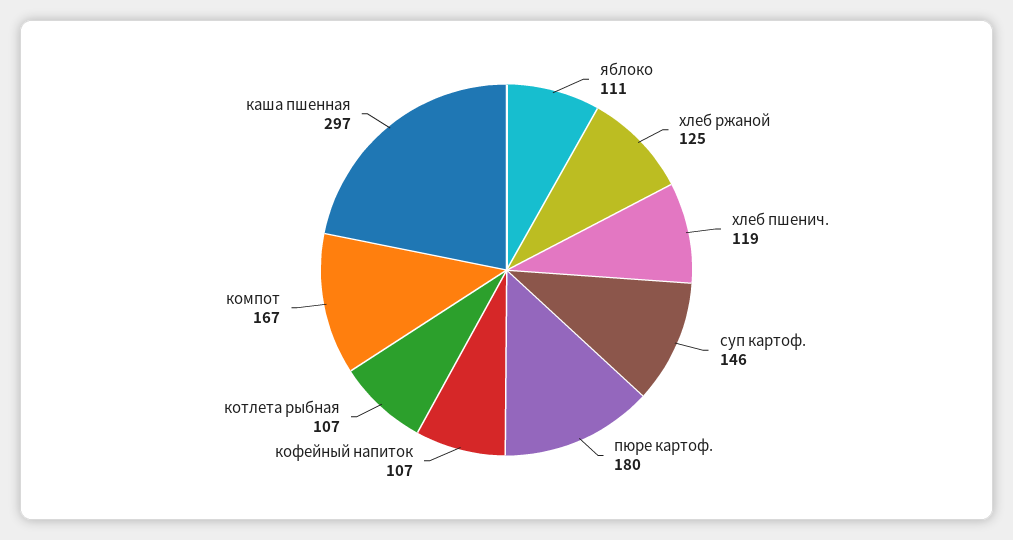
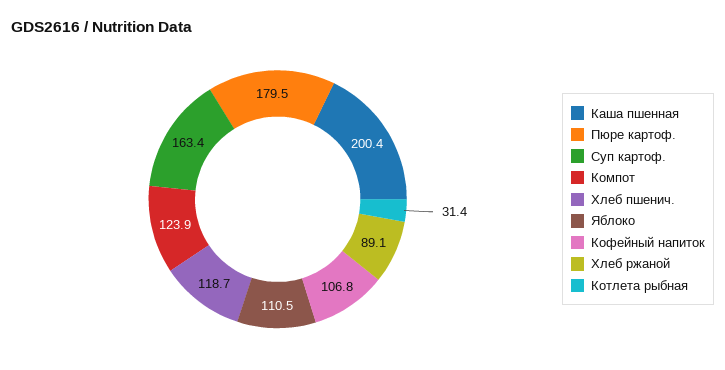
  {
    "яблоко": 110.5,
-   "хлеб ржаной": 125,
+   "хлеб ржаной": 89.1,
    "хлеб пшенич.": 118.7,
-   "суп картоф.": 146,
+   "суп картоф.": 163.4,
    "пюре картоф.": 179.5,
    "кофейный напиток": 106.8,
-   "котлета рыбная": 107,
+   "котлета рыбная": 31.4,
-   "компот": 167,
+   "компот": 123.9,
-   "каша пшенная": 297
+   "каша пшенная": 200.4
  }

